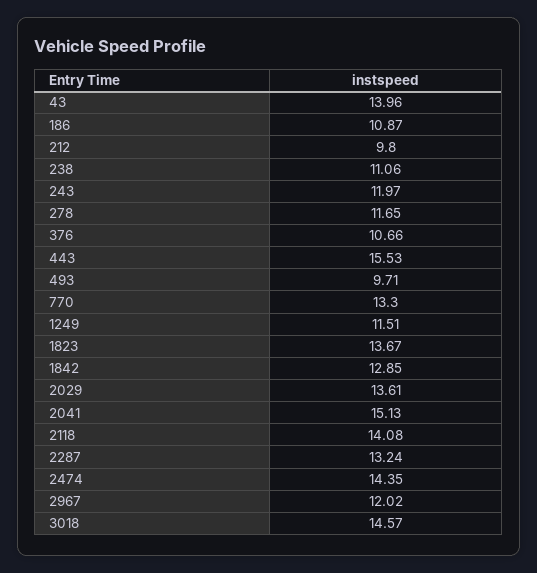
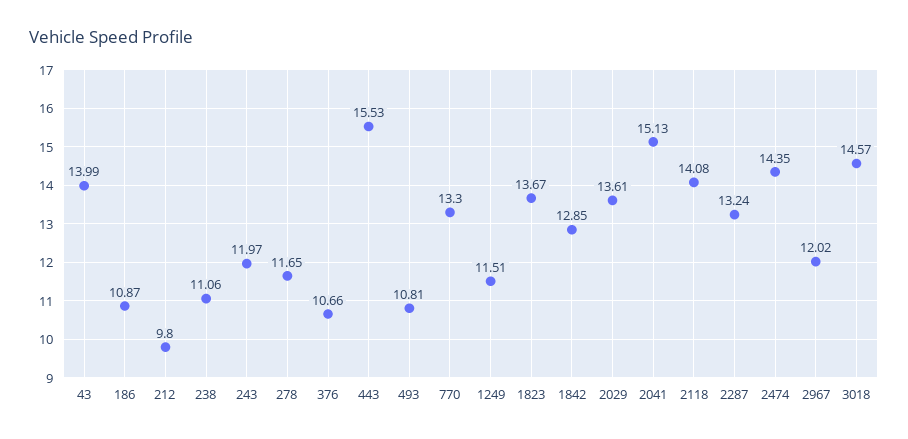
  {
-   "43": 13.96,
+   "43": 13.99,
    "186": 10.87,
    "212": 9.8,
    "238": 11.06,
    "243": 11.97,
    "278": 11.65,
    "376": 10.66,
    "443": 15.53,
-   "493": 9.71,
+   "493": 10.81,
    "770": 13.3,
    "1249": 11.51,
    "1823": 13.67,
    "1842": 12.85,
    "2029": 13.61,
    "2041": 15.13,
    "2118": 14.08,
    "2287": 13.24,
    "2474": 14.35,
    "2967": 12.02,
    "3018": 14.57
  }

